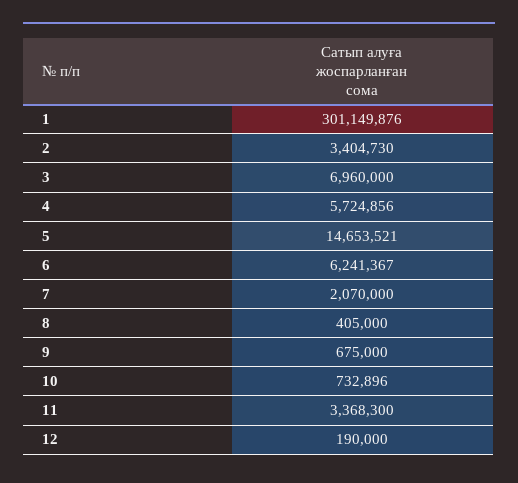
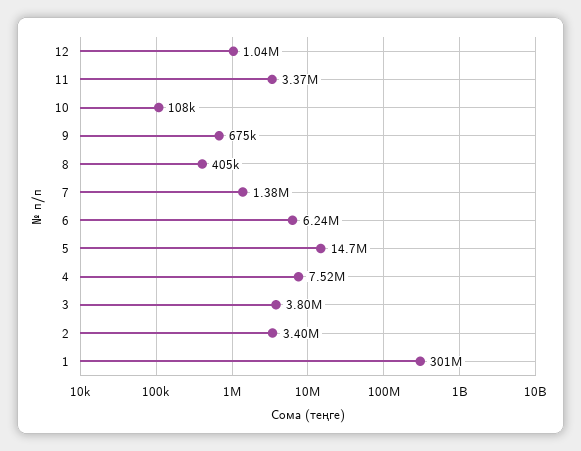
  {
    "1": 301149876,
    "2": 3404730,
-   "3": 6960000,
+   "3": 3800000,
-   "4": 5724856,
+   "4": 7520000,
    "5": 14653521,
    "6": 6241367,
-   "7": 2070000,
+   "7": 1380000,
    "8": 405000,
    "9": 675000,
-   "10": 732896,
+   "10": 108000,
    "11": 3368300,
-   "12": 190000
+   "12": 1040000
  }

